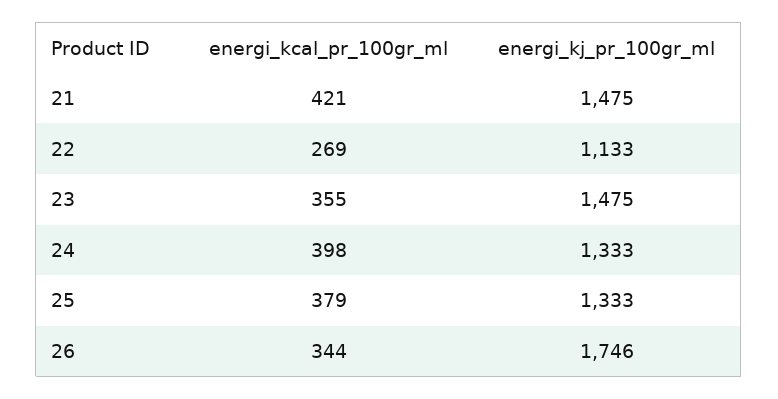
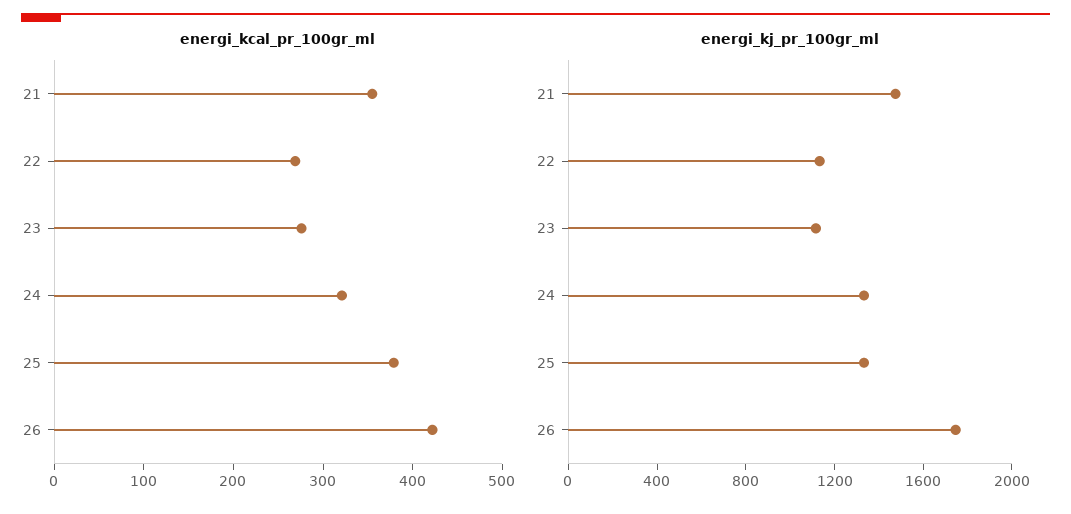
  {
    "energi_kcal_pr_100gr_ml": {
-     "21": 421,
+     "21": 360,
      "22": 269,
-     "23": 355,
+     "23": 280,
-     "24": 398,
+     "24": 320,
      "25": 379,
-     "26": 344
+     "26": 420
    },
    "energi_kj_pr_100gr_ml": {
      "21": 1475,
      "22": 1133,
-     "23": 1475,
+     "23": 1100,
      "24": 1333,
      "25": 1333,
      "26": 1746
    }
  }

